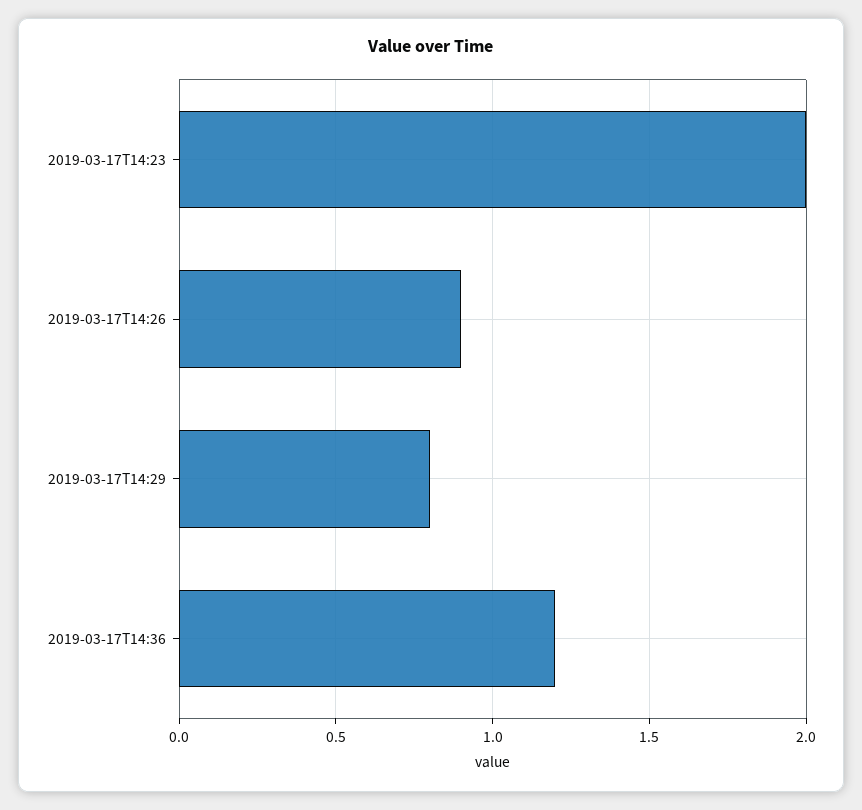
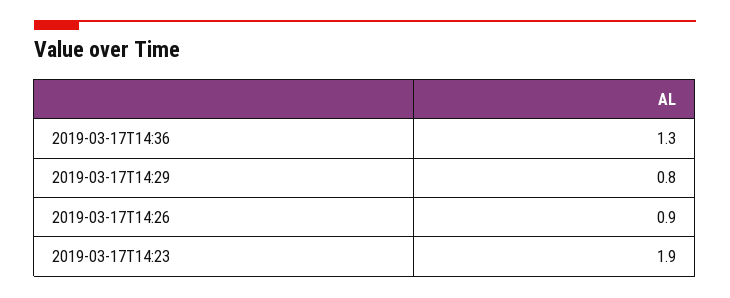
  {
-   "2019-03-17T14:23": 2,
+   "2019-03-17T14:23": 1.9,
    "2019-03-17T14:26": 0.9,
    "2019-03-17T14:29": 0.8,
-   "2019-03-17T14:36": 1.2
+   "2019-03-17T14:36": 1.3
  }

